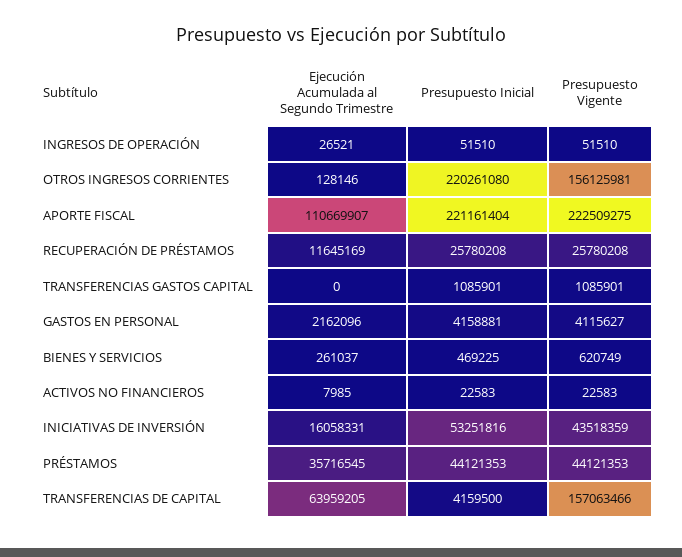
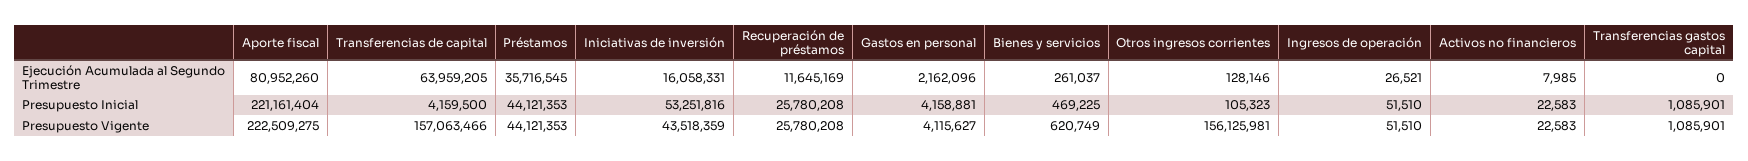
  {
    "Ejecución Acumulada al Segundo Trimestre": {
      "INGRESOS DE OPERACIÓN": 26521,
      "OTROS INGRESOS CORRIENTES": 128146,
-     "APORTE FISCAL": 110669907,
+     "APORTE FISCAL": 80952260,
      "RECUPERACIÓN DE PRÉSTAMOS": 11645169,
      "TRANSFERENCIAS GASTOS CAPITAL": 0,
      "GASTOS EN PERSONAL": 2162096,
      "BIENES Y SERVICIOS": 261037,
      "ACTIVOS NO FINANCIEROS": 7985,
      "INICIATIVAS DE INVERSIÓN": 16058331,
      "PRÉSTAMOS": 35716545,
      "TRANSFERENCIAS DE CAPITAL": 63959205
    },
    "Presupuesto Inicial": {
      "INGRESOS DE OPERACIÓN": 51510,
-     "OTROS INGRESOS CORRIENTES": 220261080,
+     "OTROS INGRESOS CORRIENTES": 105323,
      "APORTE FISCAL": 221161404,
      "RECUPERACIÓN DE PRÉSTAMOS": 25780208,
      "TRANSFERENCIAS GASTOS CAPITAL": 1085901,
      "GASTOS EN PERSONAL": 4158881,
      "BIENES Y SERVICIOS": 469225,
      "ACTIVOS NO FINANCIEROS": 22583,
      "INICIATIVAS DE INVERSIÓN": 53251816,
      "PRÉSTAMOS": 44121353,
      "TRANSFERENCIAS DE CAPITAL": 4159500
    },
    "Presupuesto Vigente": {
      "INGRESOS DE OPERACIÓN": 51510,
      "OTROS INGRESOS CORRIENTES": 156125981,
      "APORTE FISCAL": 222509275,
      "RECUPERACIÓN DE PRÉSTAMOS": 25780208,
      "TRANSFERENCIAS GASTOS CAPITAL": 1085901,
      "GASTOS EN PERSONAL": 4115627,
      "BIENES Y SERVICIOS": 620749,
      "ACTIVOS NO FINANCIEROS": 22583,
      "INICIATIVAS DE INVERSIÓN": 43518359,
      "PRÉSTAMOS": 44121353,
      "TRANSFERENCIAS DE CAPITAL": 157063466
    }
  }

